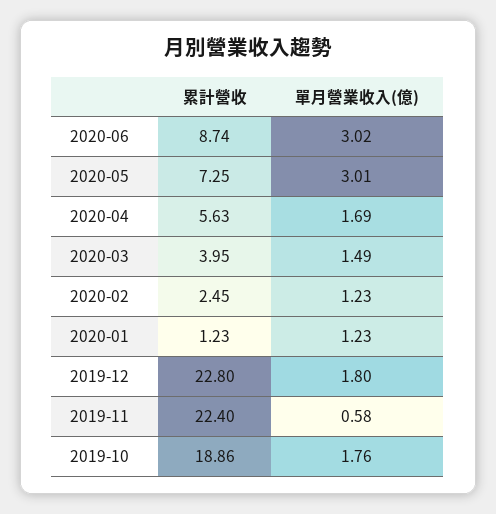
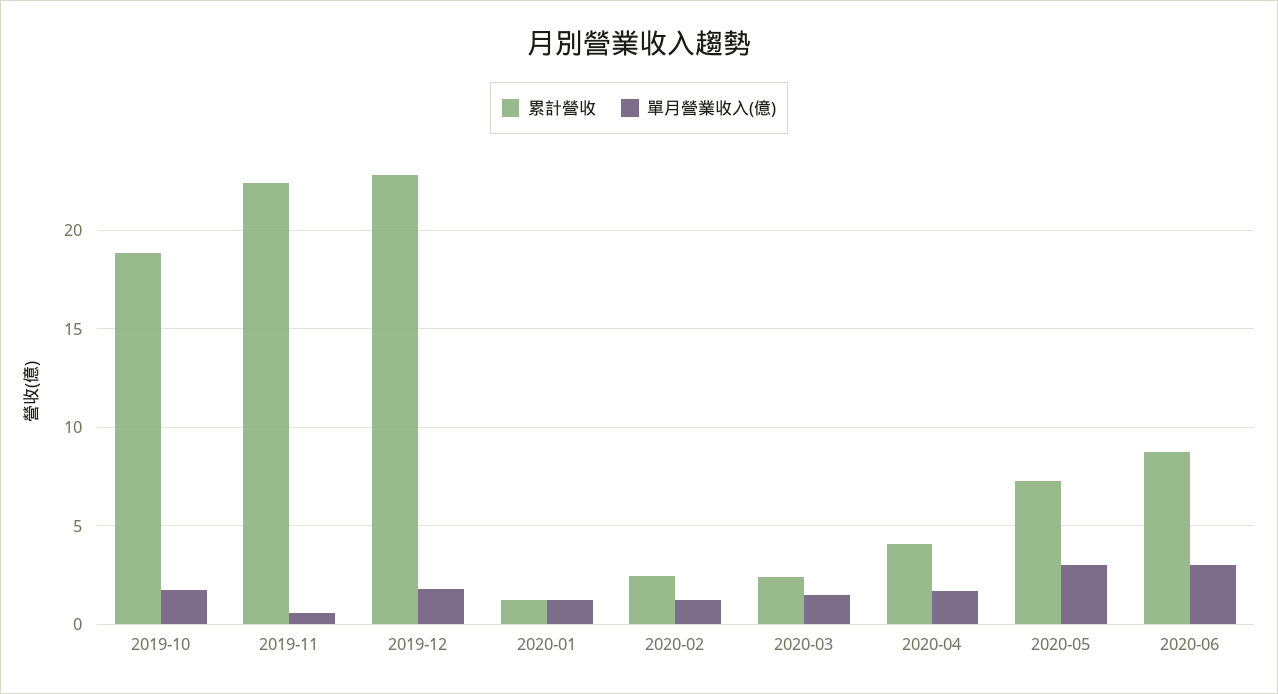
  {
    "累計營收": {
      "2020-06": 8.74,
      "2020-05": 7.25,
-     "2020-04": 5.63,
+     "2020-04": 4,
-     "2020-03": 3.95,
+     "2020-03": 2.5,
      "2020-02": 2.45,
      "2020-01": 1.23,
      "2019-12": 22.8,
      "2019-11": 22.4,
      "2019-10": 18.86
    },
    "單月營業收入(億)": {
      "2020-06": 3.02,
      "2020-05": 3.01,
      "2020-04": 1.69,
      "2020-03": 1.49,
      "2020-02": 1.23,
      "2020-01": 1.23,
      "2019-12": 1.8,
      "2019-11": 0.58,
      "2019-10": 1.76
    }
  }

